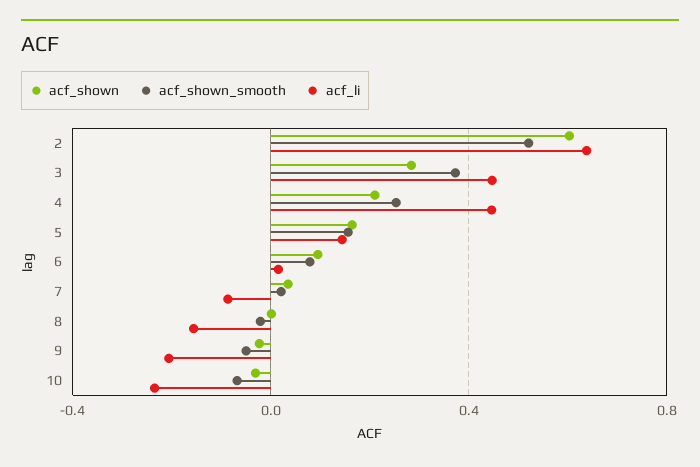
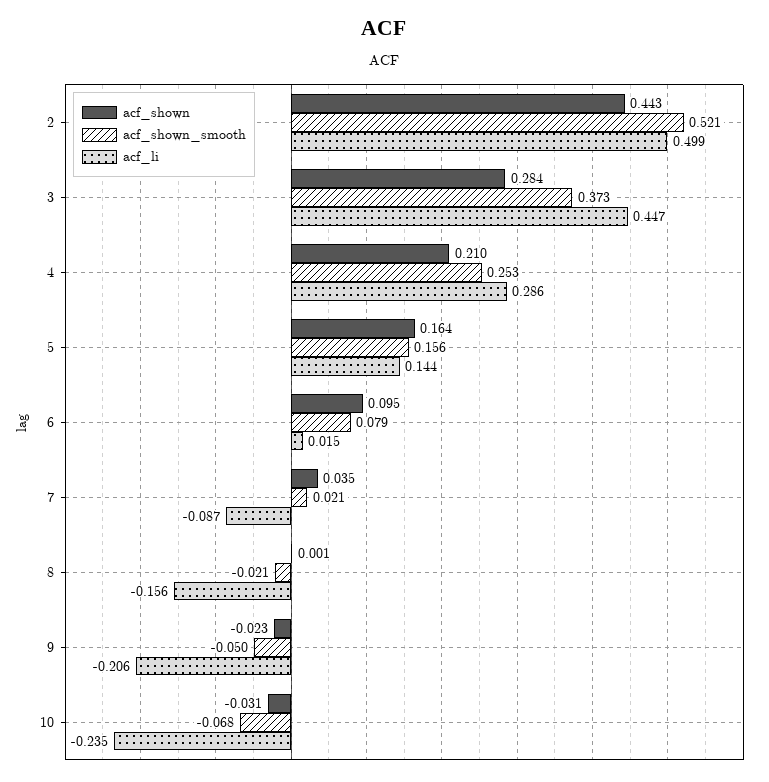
  {
    "acf_shown": {
-     "2": 0.6,
+     "2": 0.443,
      "3": 0.284,
      "4": 0.21,
      "5": 0.164,
      "6": 0.095,
      "7": 0.035,
      "8": 0.001,
      "9": -0.023,
      "10": -0.031
    },
    "acf_shown_smooth": {
      "2": 0.521,
      "3": 0.373,
      "4": 0.253,
      "5": 0.156,
      "6": 0.079,
      "7": 0.021,
      "8": -0.021,
      "9": -0.05,
      "10": -0.068
    },
    "acf_li": {
-     "2": 0.65,
+     "2": 0.499,
      "3": 0.447,
-     "4": 0.45,
+     "4": 0.286,
      "5": 0.144,
      "6": 0.015,
      "7": -0.087,
      "8": -0.156,
      "9": -0.206,
      "10": -0.235
    }
  }

